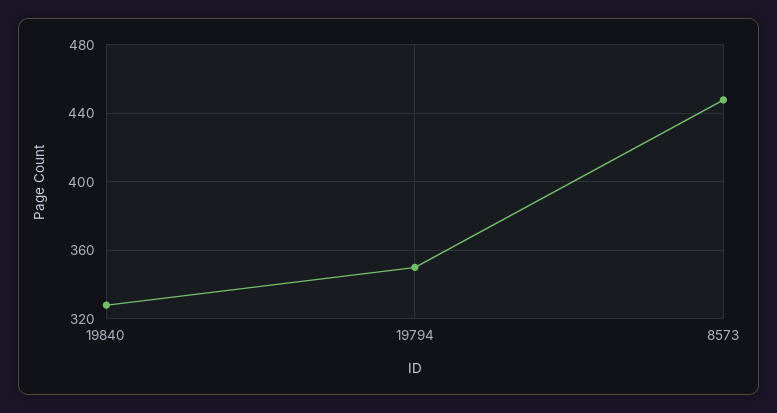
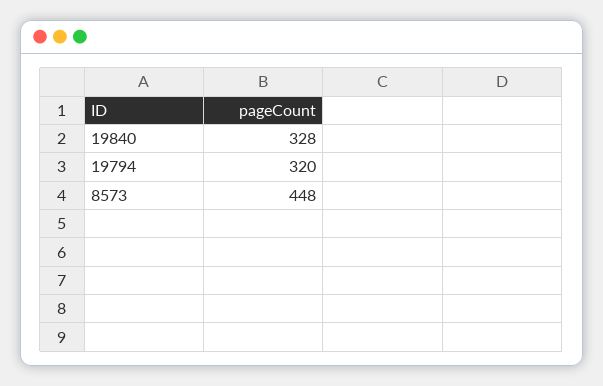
  {
    "19840": 328,
-   "19794": 350,
+   "19794": 320,
    "8573": 448
  }

